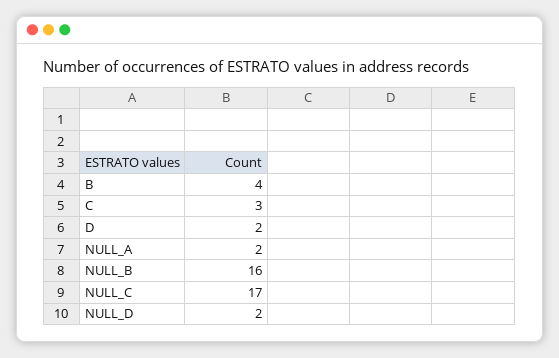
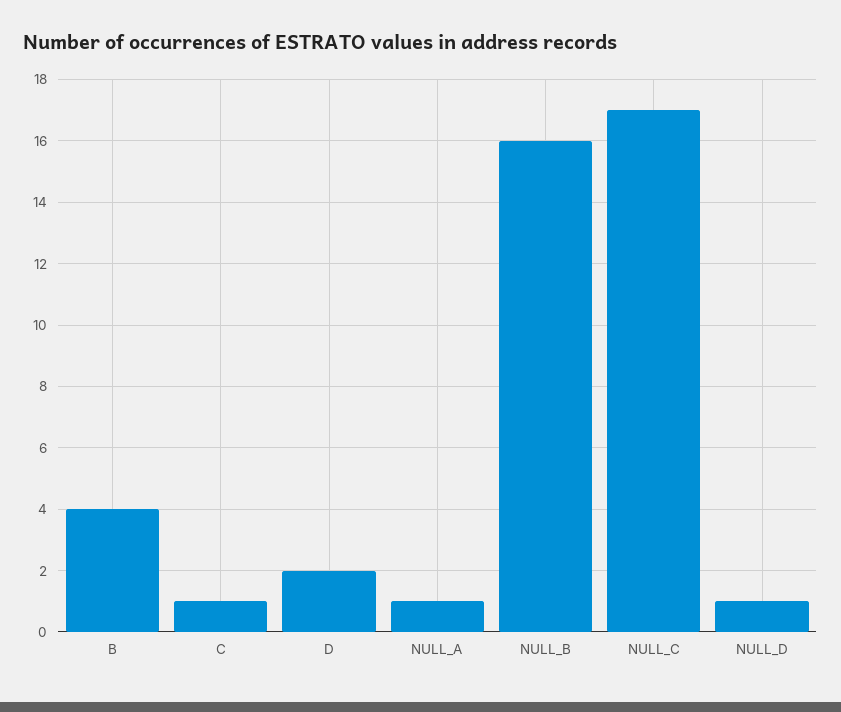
  {
    "B": 4,
-   "C": 3,
+   "C": 1,
    "D": 2,
-   "NULL_A": 2,
+   "NULL_A": 1,
    "NULL_B": 16,
    "NULL_C": 17,
-   "NULL_D": 2
+   "NULL_D": 1
  }

